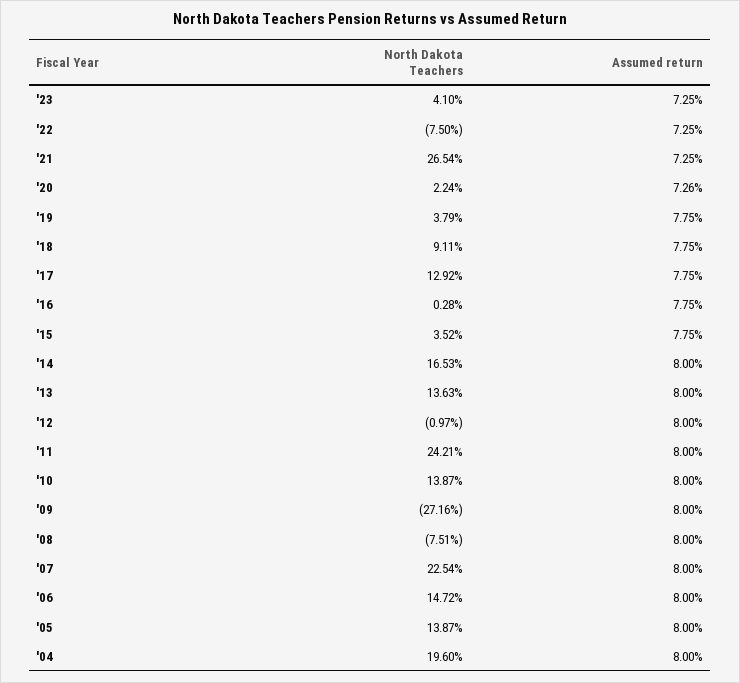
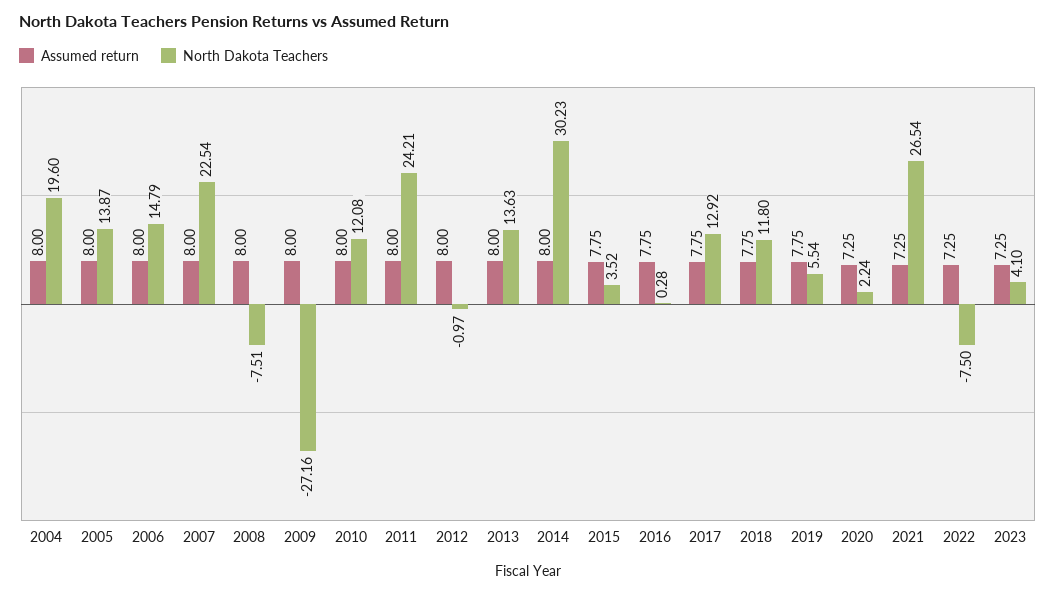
  {
    "North Dakota Teachers": {
      "'23": 4.1,
      "'22": -7.5,
      "'21": 26.54,
      "'20": 2.24,
-     "'19": 3.79,
+     "'19": 5.54,
-     "'18": 9.11,
+     "'18": 11.8,
      "'17": 12.92,
      "'16": 0.28,
      "'15": 3.52,
-     "'14": 16.53,
+     "'14": 30.23,
      "'13": 13.63,
      "'12": -0.97,
      "'11": 24.21,
-     "'10": 13.87,
+     "'10": 12.08,
      "'09": -27.16,
      "'08": -7.51,
      "'07": 22.54,
-     "'06": 14.72,
+     "'06": 14.79,
      "'05": 13.87,
      "'04": 19.6
    },
    "Assumed return": {
      "'23": 7.25,
      "'22": 7.25,
      "'21": 7.25,
-     "'20": 7.26,
+     "'20": 7.25,
      "'19": 7.75,
      "'18": 7.75,
      "'17": 7.75,
      "'16": 7.75,
      "'15": 7.75,
      "'14": 8,
      "'13": 8,
      "'12": 8,
      "'11": 8,
      "'10": 8,
      "'09": 8,
      "'08": 8,
      "'07": 8,
      "'06": 8,
      "'05": 8,
      "'04": 8
    }
  }

